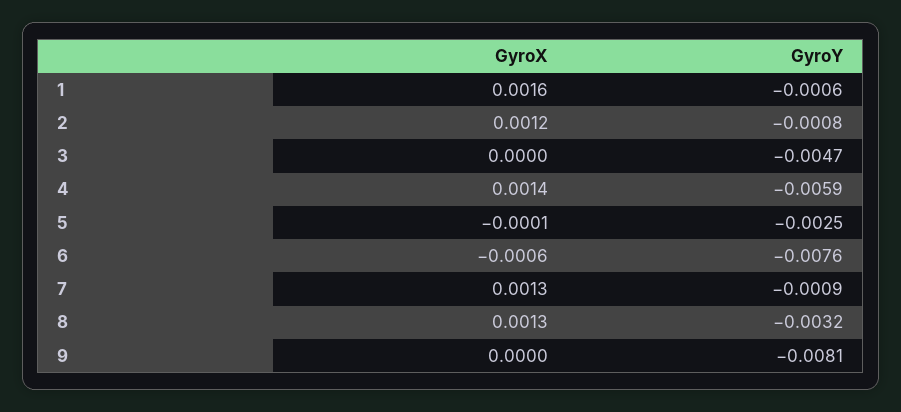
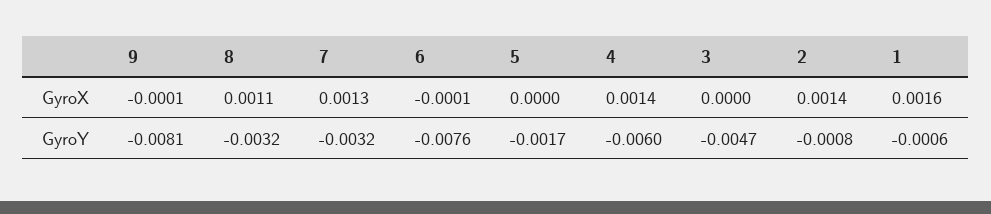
  {
    "GyroX": {
      "1": 0.0016,
-     "2": 0.0012,
+     "2": 0.0014,
      "3": 0,
      "4": 0.0014,
-     "5": -0.0001,
+     "5": 0,
-     "6": -0.0006,
+     "6": -0.0001,
      "7": 0.0013,
-     "8": 0.0013,
+     "8": 0.0011,
-     "9": 0
+     "9": -0.0001
    },
    "GyroY": {
      "1": -0.0006,
      "2": -0.0008,
      "3": -0.0047,
-     "4": -0.0059,
+     "4": -0.006,
-     "5": -0.0025,
+     "5": -0.0017,
      "6": -0.0076,
-     "7": -0.0009,
+     "7": -0.0032,
      "8": -0.0032,
      "9": -0.0081
    }
  }

